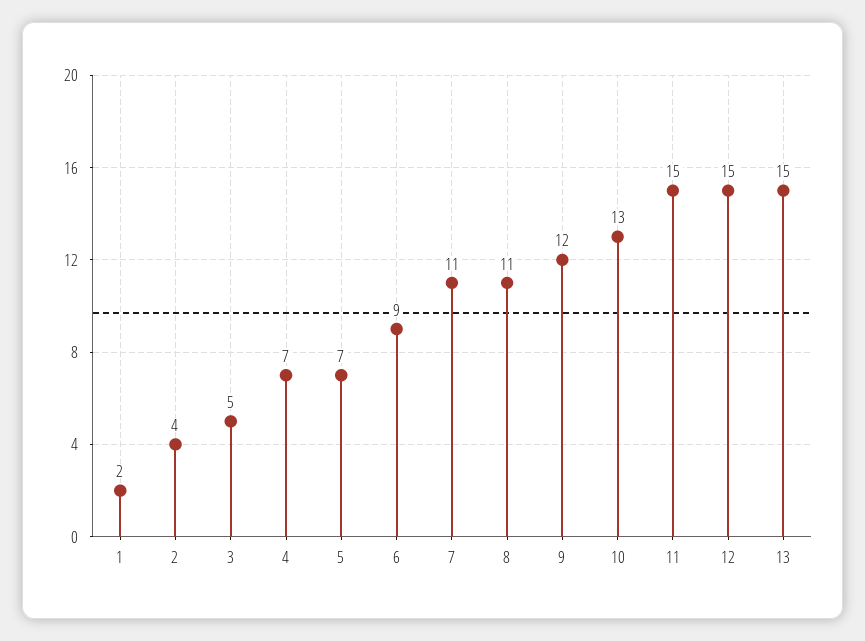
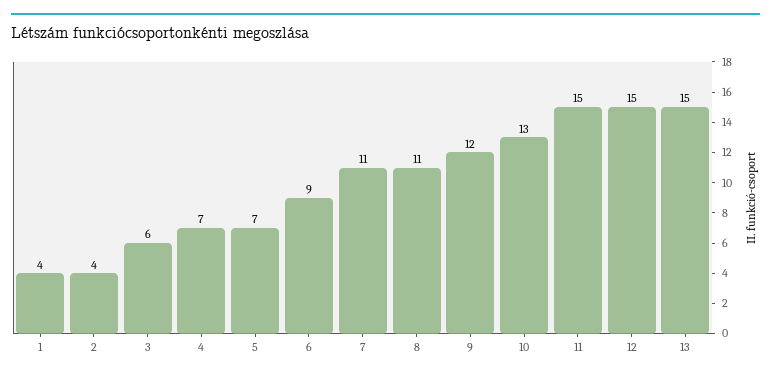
  {
-   "1": 2,
+   "1": 4,
    "2": 4,
-   "3": 5,
+   "3": 6,
    "4": 7,
    "5": 7,
    "6": 9,
    "7": 11,
    "8": 11,
    "9": 12,
    "10": 13,
    "11": 15,
    "12": 15,
    "13": 15
  }

